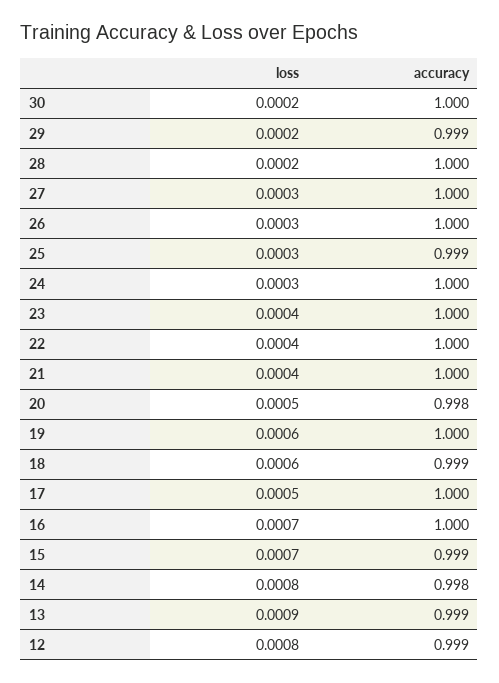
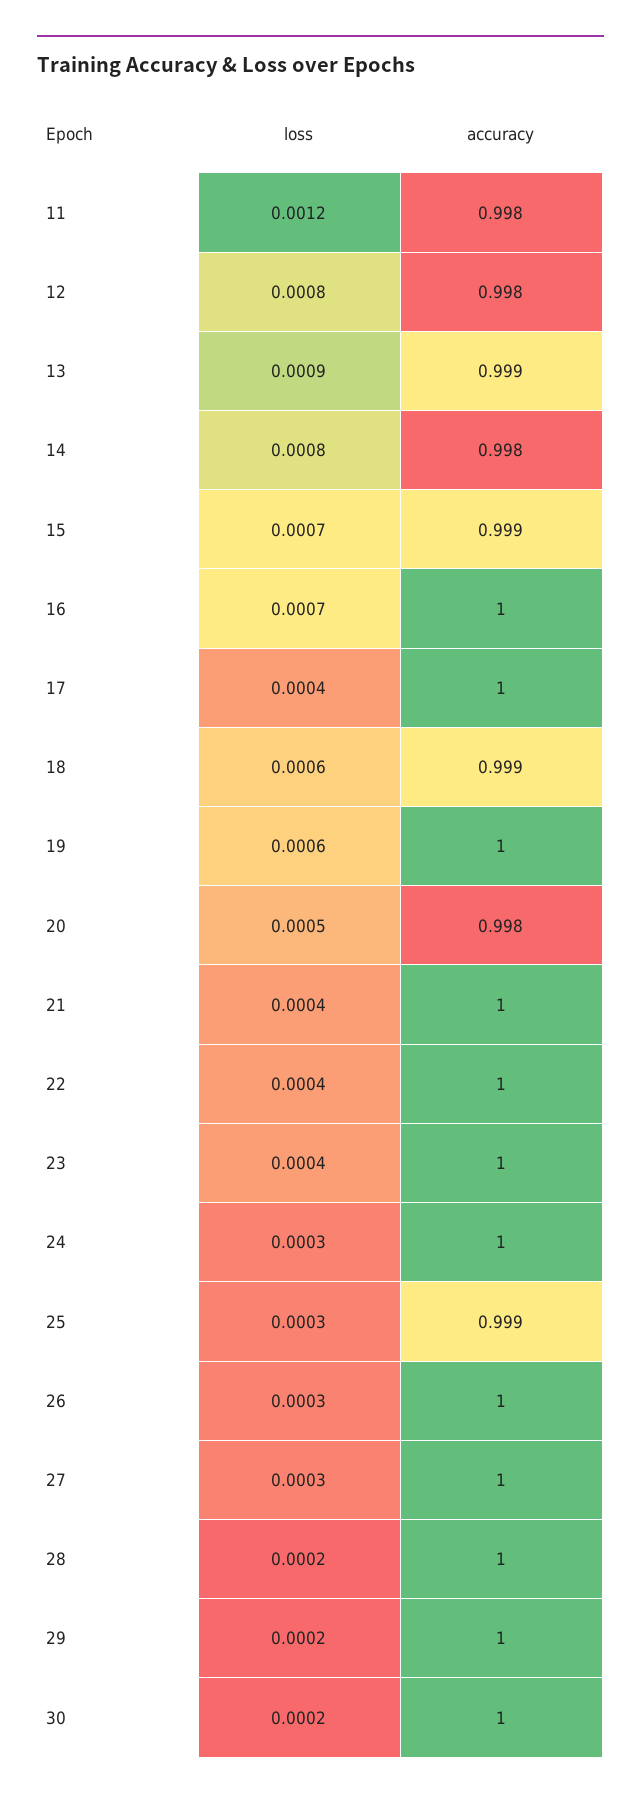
  {
    "loss": {
      "30": 0.0002,
      "29": 0.0002,
      "28": 0.0002,
      "27": 0.0003,
      "26": 0.0003,
      "25": 0.0003,
      "24": 0.0003,
      "23": 0.0004,
      "22": 0.0004,
      "21": 0.0004,
      "20": 0.0005,
      "19": 0.0006,
      "18": 0.0006,
-     "17": 0.0005,
+     "17": 0.0004,
      "16": 0.0007,
      "15": 0.0007,
      "14": 0.0008,
      "13": 0.0009,
-     "12": 0.0008
+     "12": 0.0008,
+     "11": 0.0012
    },
    "accuracy": {
      "30": 1,
-     "29": 0.999,
+     "29": 1,
      "28": 1,
      "27": 1,
      "26": 1,
      "25": 0.999,
      "24": 1,
      "23": 1,
      "22": 1,
      "21": 1,
      "20": 0.998,
      "19": 1,
      "18": 0.999,
      "17": 1,
      "16": 1,
      "15": 0.999,
      "14": 0.998,
      "13": 0.999,
-     "12": 0.999
+     "12": 0.998,
+     "11": 0.998
    }
  }

